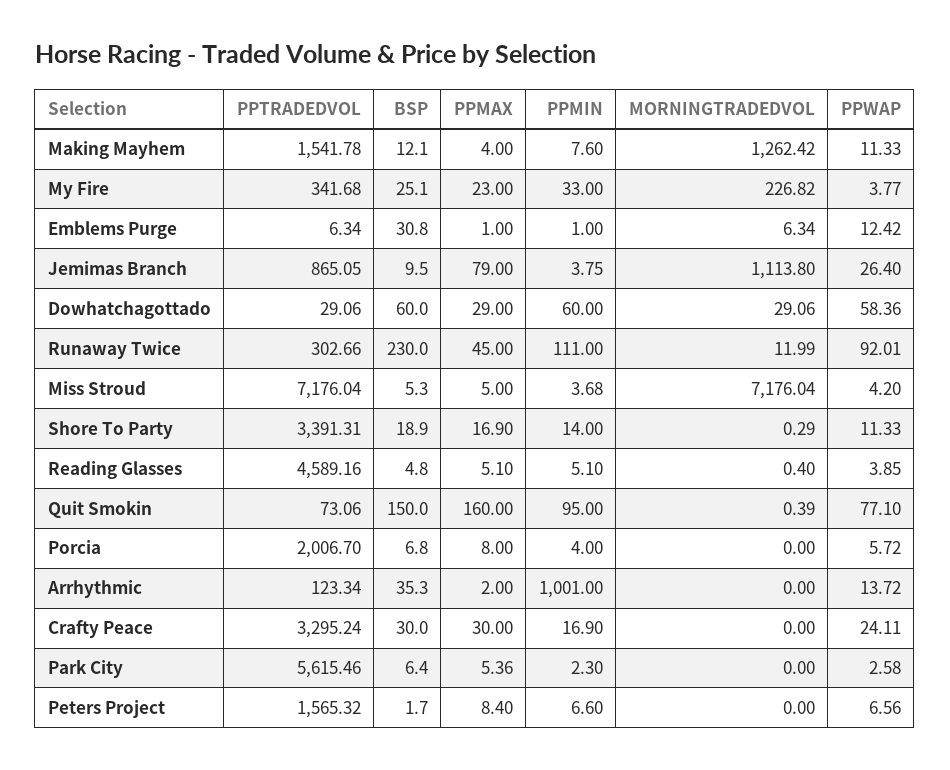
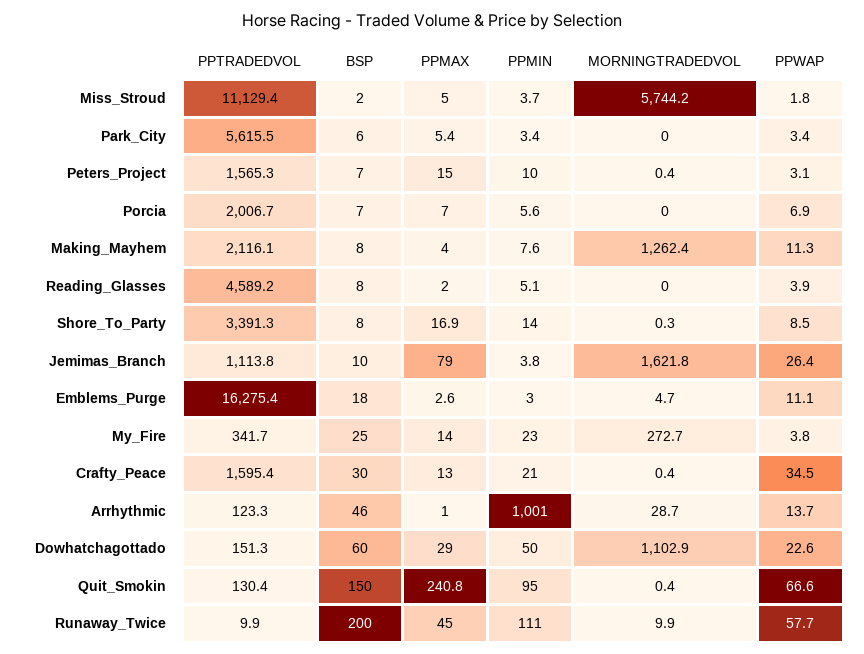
  {
    "PPTRADEDVOL": {
-     "Making Mayhem": 1541.78,
+     "Making Mayhem": 2116.1,
      "My Fire": 341.68,
-     "Emblems Purge": 6.34,
+     "Emblems Purge": 16275.4,
-     "Jemimas Branch": 865.05,
+     "Jemimas Branch": 1113.8,
-     "Dowhatchagottado": 29.06,
+     "Dowhatchagottado": 151.3,
-     "Runaway Twice": 302.66,
+     "Runaway Twice": 9.9,
-     "Miss Stroud": 7176.04,
+     "Miss Stroud": 11129.4,
      "Shore To Party": 3391.31,
      "Reading Glasses": 4589.16,
-     "Quit Smokin": 73.06,
+     "Quit Smokin": 130.4,
      "Porcia": 2006.7,
      "Arrhythmic": 123.34,
-     "Crafty Peace": 3295.24,
+     "Crafty Peace": 1595.4,
      "Park City": 5615.46,
      "Peters Project": 1565.32
    },
    "BSP": {
-     "Making Mayhem": 12.1,
+     "Making Mayhem": 8,
      "My Fire": 25.1,
-     "Emblems Purge": 30.8,
+     "Emblems Purge": 18,
      "Jemimas Branch": 9.5,
      "Dowhatchagottado": 60,
-     "Runaway Twice": 230,
+     "Runaway Twice": 200,
-     "Miss Stroud": 5.3,
+     "Miss Stroud": 2,
-     "Shore To Party": 18.9,
+     "Shore To Party": 8,
-     "Reading Glasses": 4.8,
+     "Reading Glasses": 8,
      "Quit Smokin": 150,
      "Porcia": 6.8,
-     "Arrhythmic": 35.3,
+     "Arrhythmic": 46,
      "Crafty Peace": 30,
      "Park City": 6.4,
-     "Peters Project": 1.7
+     "Peters Project": 7
    },
    "PPMAX": {
      "Making Mayhem": 4,
-     "My Fire": 23,
+     "My Fire": 14,
-     "Emblems Purge": 1,
+     "Emblems Purge": 2.6,
      "Jemimas Branch": 79,
      "Dowhatchagottado": 29,
      "Runaway Twice": 45,
      "Miss Stroud": 5,
      "Shore To Party": 16.9,
-     "Reading Glasses": 5.1,
+     "Reading Glasses": 2,
-     "Quit Smokin": 160,
+     "Quit Smokin": 240.8,
-     "Porcia": 8,
+     "Porcia": 7,
-     "Arrhythmic": 2,
+     "Arrhythmic": 1,
-     "Crafty Peace": 30,
+     "Crafty Peace": 13,
      "Park City": 5.36,
-     "Peters Project": 8.4
+     "Peters Project": 15
    },
    "PPMIN": {
      "Making Mayhem": 7.6,
-     "My Fire": 33,
+     "My Fire": 23,
-     "Emblems Purge": 1,
+     "Emblems Purge": 3,
      "Jemimas Branch": 3.75,
-     "Dowhatchagottado": 60,
+     "Dowhatchagottado": 50,
      "Runaway Twice": 111,
      "Miss Stroud": 3.68,
      "Shore To Party": 14,
      "Reading Glasses": 5.1,
      "Quit Smokin": 95,
-     "Porcia": 4,
+     "Porcia": 5.6,
      "Arrhythmic": 1001,
-     "Crafty Peace": 16.9,
+     "Crafty Peace": 21,
-     "Park City": 2.3,
+     "Park City": 3.4,
-     "Peters Project": 6.6
+     "Peters Project": 10
    },
    "MORNINGTRADEDVOL": {
      "Making Mayhem": 1262.42,
-     "My Fire": 226.82,
+     "My Fire": 272.7,
-     "Emblems Purge": 6.34,
+     "Emblems Purge": 4.7,
-     "Jemimas Branch": 1113.8,
+     "Jemimas Branch": 1621.8,
-     "Dowhatchagottado": 29.06,
+     "Dowhatchagottado": 1102.9,
-     "Runaway Twice": 11.99,
+     "Runaway Twice": 9.9,
-     "Miss Stroud": 7176.04,
+     "Miss Stroud": 5744.2,
      "Shore To Party": 0.29,
-     "Reading Glasses": 0.4,
+     "Reading Glasses": 0,
      "Quit Smokin": 0.39,
      "Porcia": 0,
-     "Arrhythmic": 0,
+     "Arrhythmic": 28.7,
-     "Crafty Peace": 0,
+     "Crafty Peace": 0.4,
      "Park City": 0,
-     "Peters Project": 0
+     "Peters Project": 0.4
    },
    "PPWAP": {
      "Making Mayhem": 11.33,
      "My Fire": 3.77,
-     "Emblems Purge": 12.42,
+     "Emblems Purge": 11.1,
      "Jemimas Branch": 26.4,
-     "Dowhatchagottado": 58.36,
+     "Dowhatchagottado": 22.6,
-     "Runaway Twice": 92.01,
+     "Runaway Twice": 57.7,
-     "Miss Stroud": 4.2,
+     "Miss Stroud": 1.8,
-     "Shore To Party": 11.33,
+     "Shore To Party": 8.5,
      "Reading Glasses": 3.85,
-     "Quit Smokin": 77.1,
+     "Quit Smokin": 66.6,
-     "Porcia": 5.72,
+     "Porcia": 6.9,
      "Arrhythmic": 13.72,
-     "Crafty Peace": 24.11,
+     "Crafty Peace": 34.5,
-     "Park City": 2.58,
+     "Park City": 3.4,
-     "Peters Project": 6.56
+     "Peters Project": 3.1
    }
  }

